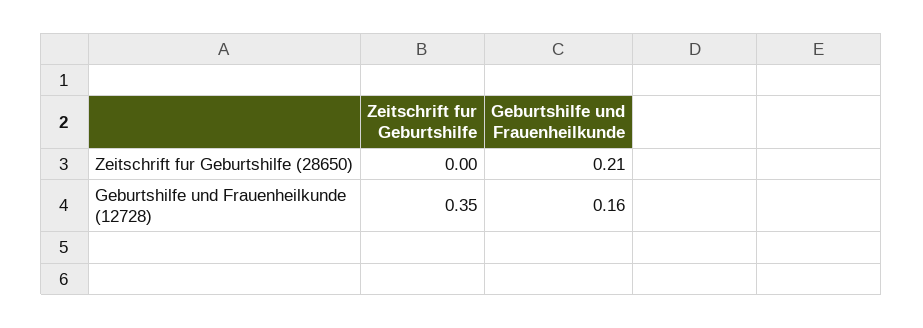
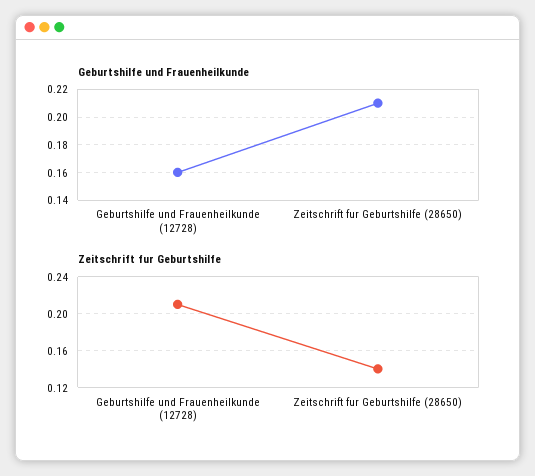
  {
    "Zeitschrift fur Geburtshilfe": {
-     "Zeitschrift fur Geburtshilfe (28650)": 0,
+     "Zeitschrift fur Geburtshilfe (28650)": 0.14,
-     "Geburtshilfe und Frauenheilkunde (12728)": 0.35
+     "Geburtshilfe und Frauenheilkunde (12728)": 0.21
    },
    "Geburtshilfe und Frauenheilkunde": {
      "Zeitschrift fur Geburtshilfe (28650)": 0.21,
      "Geburtshilfe und Frauenheilkunde (12728)": 0.16
    }
  }

